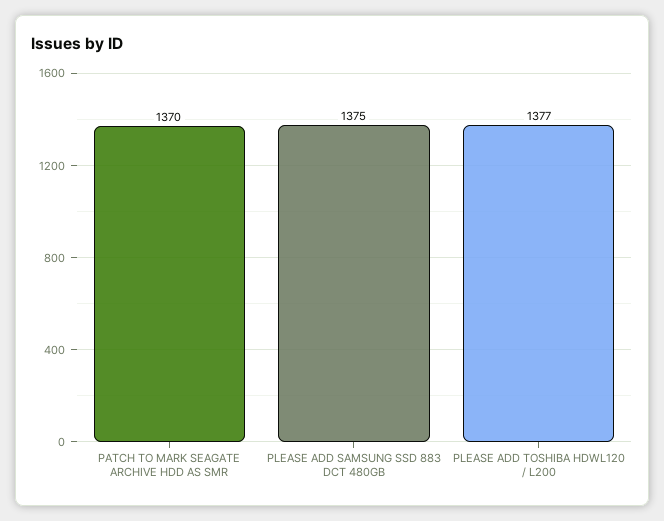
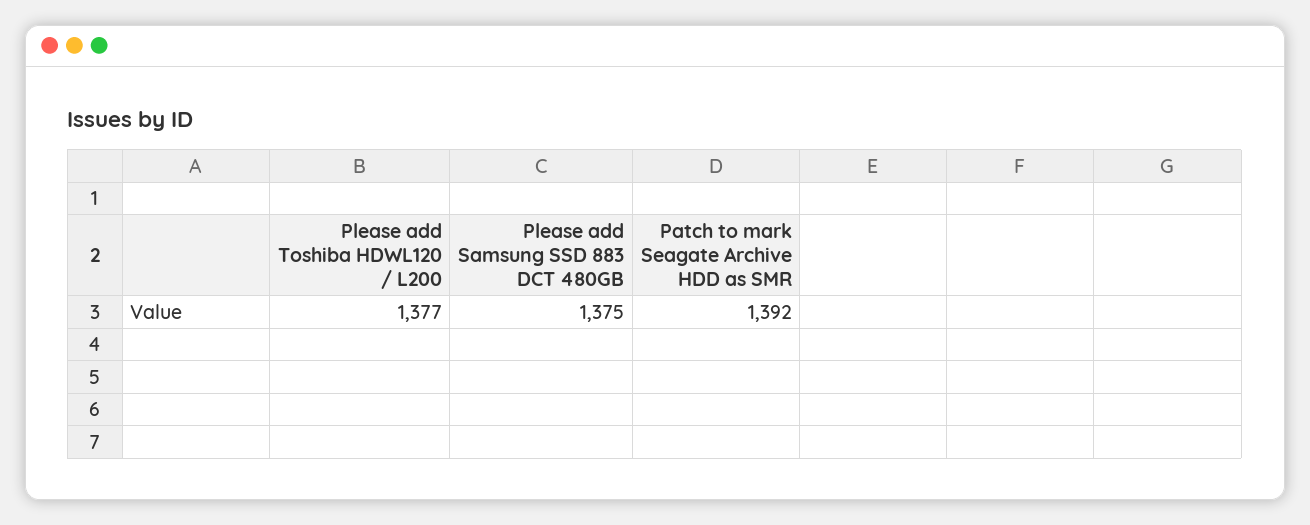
  {
-   "PATCH TO MARK SEAGATE ARCHIVE HDD AS SMR": 1370,
+   "PATCH TO MARK SEAGATE ARCHIVE HDD AS SMR": 1392,
    "PLEASE ADD SAMSUNG SSD 883 DCT 480GB": 1375,
    "PLEASE ADD TOSHIBA HDWL120 / L200": 1377
  }

